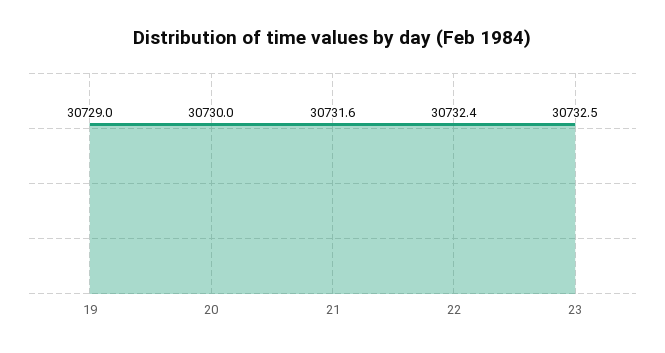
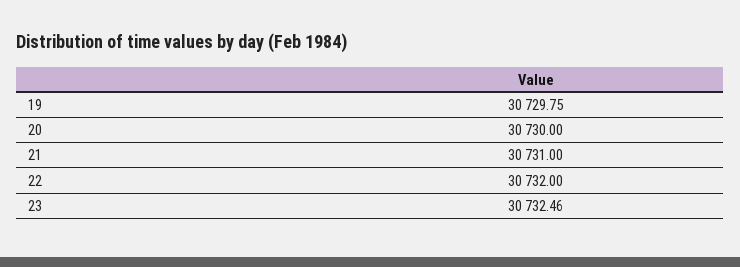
  {
-   "19": 30729,
+   "19": 30729.75,
    "20": 30730,
-   "21": 30731.6,
+   "21": 30731,
-   "22": 30732.4,
+   "22": 30732,
    "23": 30732.46
  }

